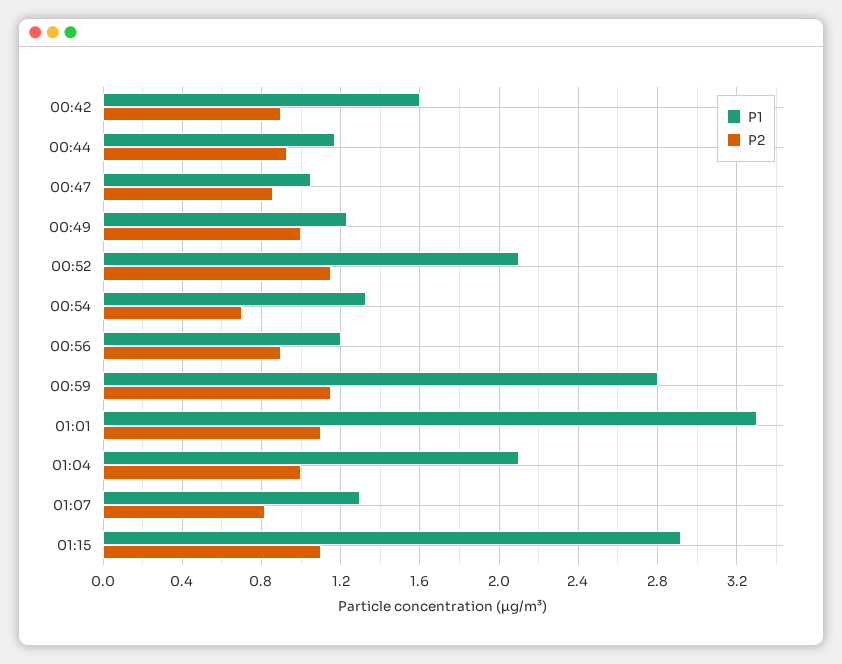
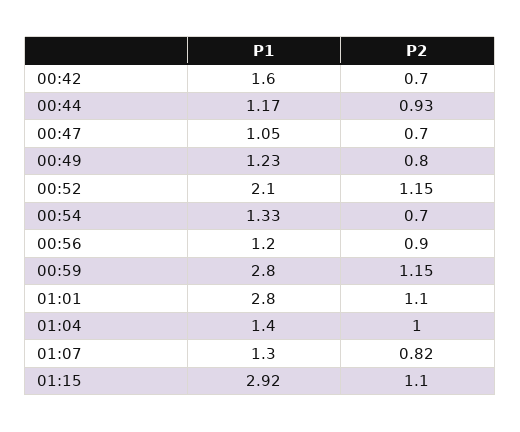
  {
    "P1": {
      "00:42": 1.6,
      "00:44": 1.17,
      "00:47": 1.05,
      "00:49": 1.23,
      "00:52": 2.1,
      "00:54": 1.33,
      "00:56": 1.2,
      "00:59": 2.8,
-     "01:01": 3.3,
+     "01:01": 2.8,
-     "01:04": 2.1,
+     "01:04": 1.4,
      "01:07": 1.3,
      "01:15": 2.92
    },
    "P2": {
-     "00:42": 0.9,
+     "00:42": 0.7,
      "00:44": 0.93,
-     "00:47": 0.85,
+     "00:47": 0.7,
-     "00:49": 1,
+     "00:49": 0.8,
      "00:52": 1.15,
      "00:54": 0.7,
      "00:56": 0.9,
      "00:59": 1.15,
      "01:01": 1.1,
      "01:04": 1,
      "01:07": 0.82,
      "01:15": 1.1
    }
  }

